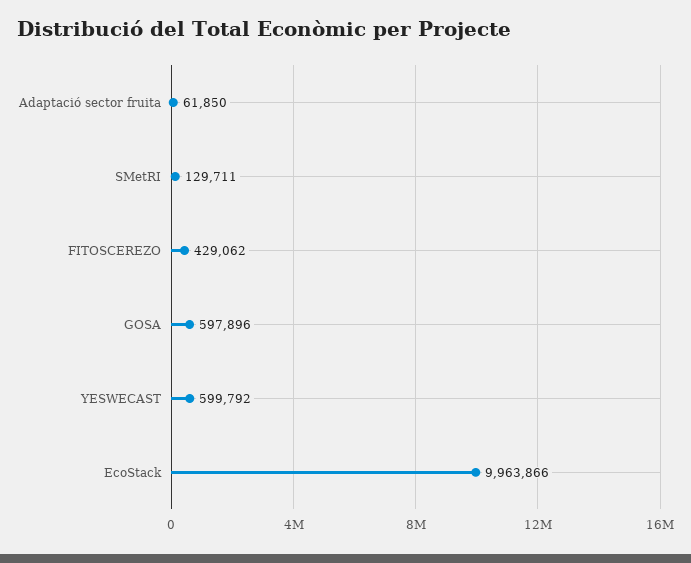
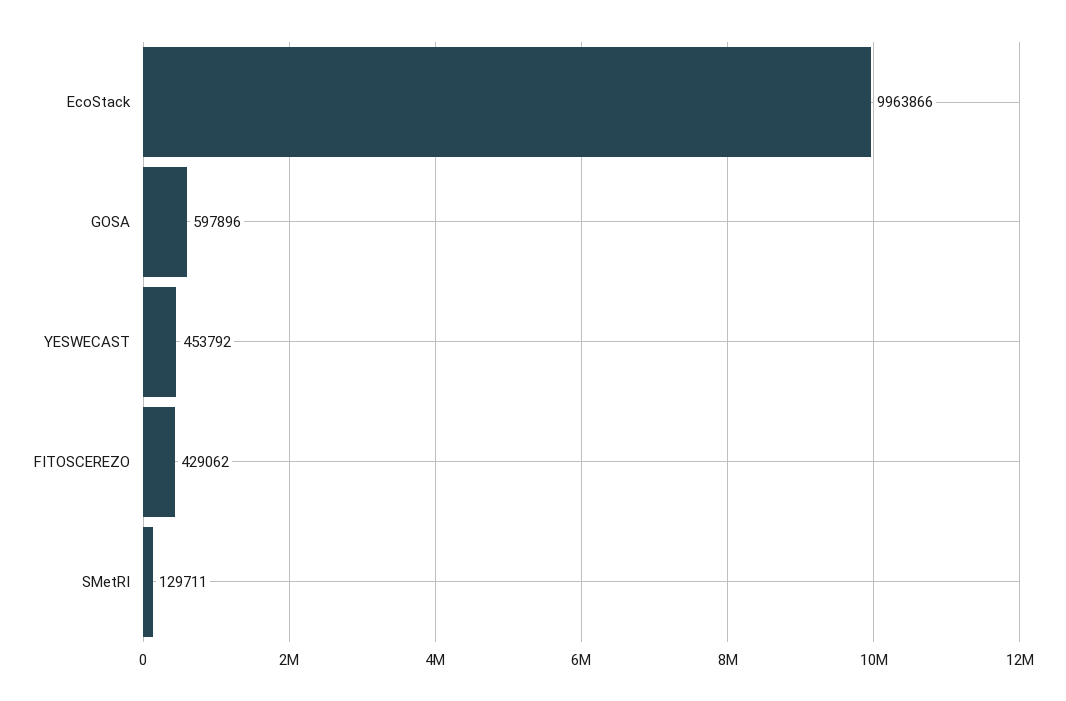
  {
-   "Adaptació sector fruita": 61850,
    "SMetRI": 129711,
    "FITOSCEREZO": 429062,
    "GOSA": 597896,
-   "YESWECAST": 599792,
+   "YESWECAST": 453792,
    "EcoStack": 9963866
  }

